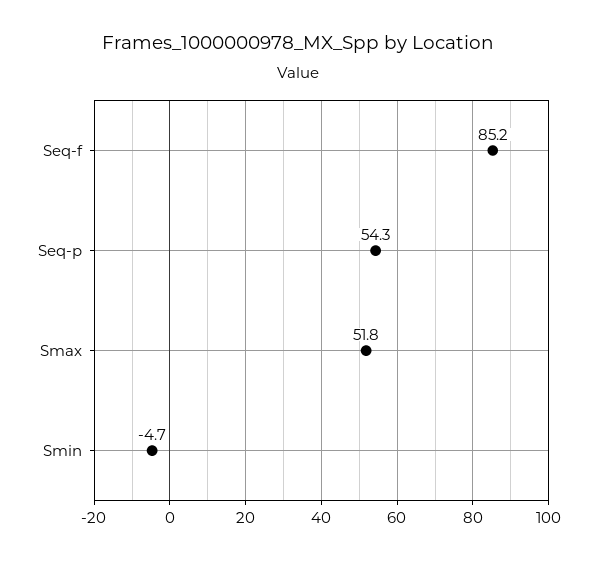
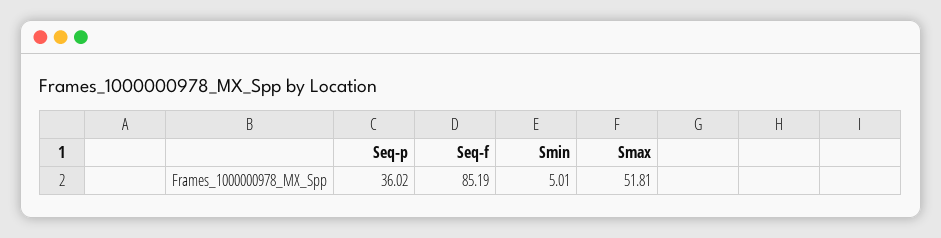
  {
    "Seq-f": 85.19,
-   "Seq-p": 54.3,
+   "Seq-p": 36.02,
    "Smax": 51.81,
-   "Smin": -4.7
+   "Smin": 5.01
  }

